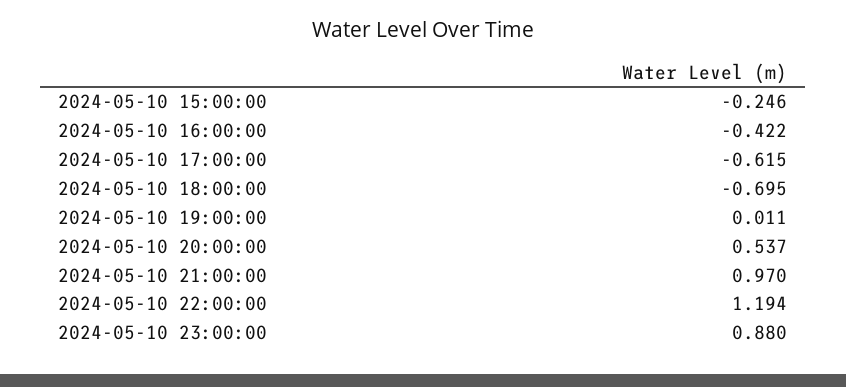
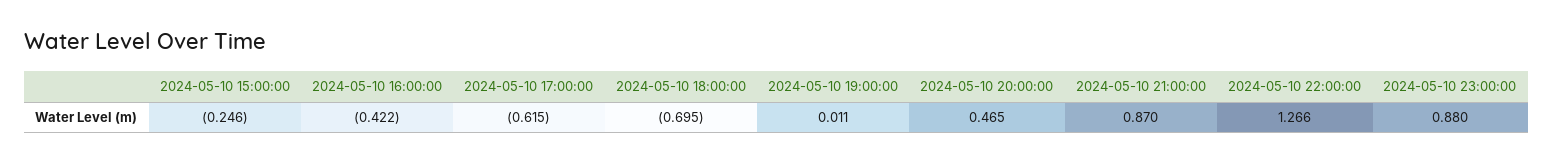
  {
    "2024-05-10 15:00:00": -0.246,
    "2024-05-10 16:00:00": -0.422,
    "2024-05-10 17:00:00": -0.615,
    "2024-05-10 18:00:00": -0.695,
    "2024-05-10 19:00:00": 0.011,
-   "2024-05-10 20:00:00": 0.537,
+   "2024-05-10 20:00:00": 0.465,
-   "2024-05-10 21:00:00": 0.97,
+   "2024-05-10 21:00:00": 0.87,
-   "2024-05-10 22:00:00": 1.194,
+   "2024-05-10 22:00:00": 1.266,
    "2024-05-10 23:00:00": 0.88
  }

